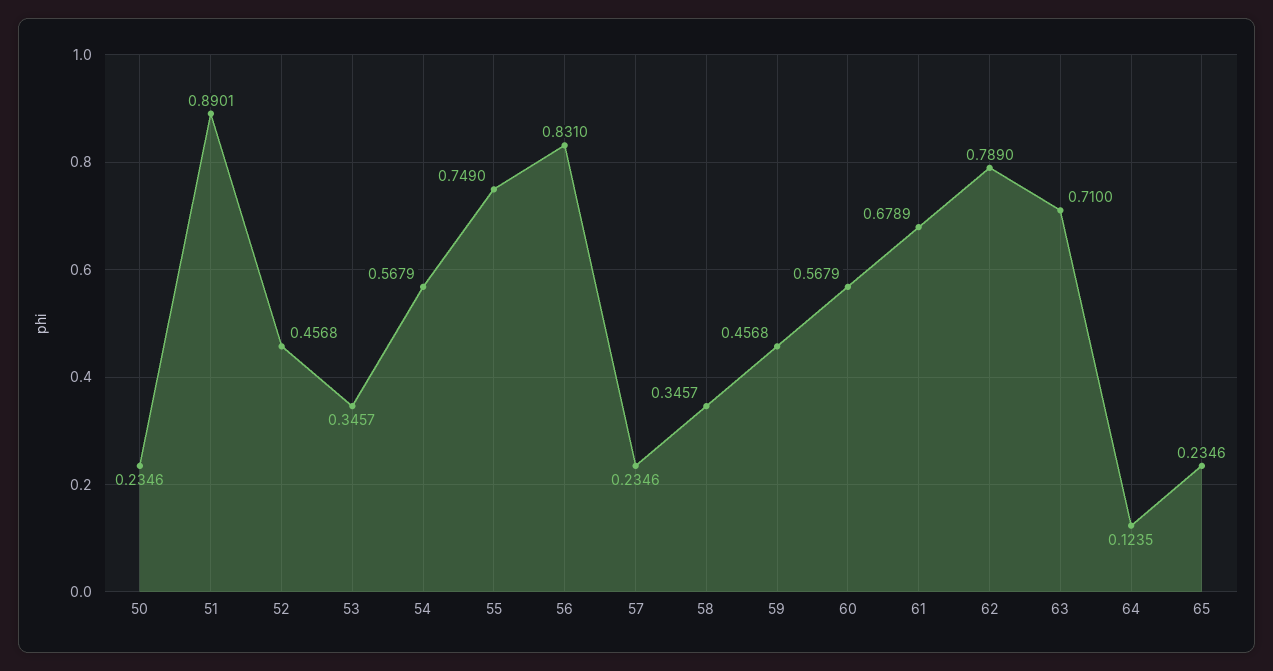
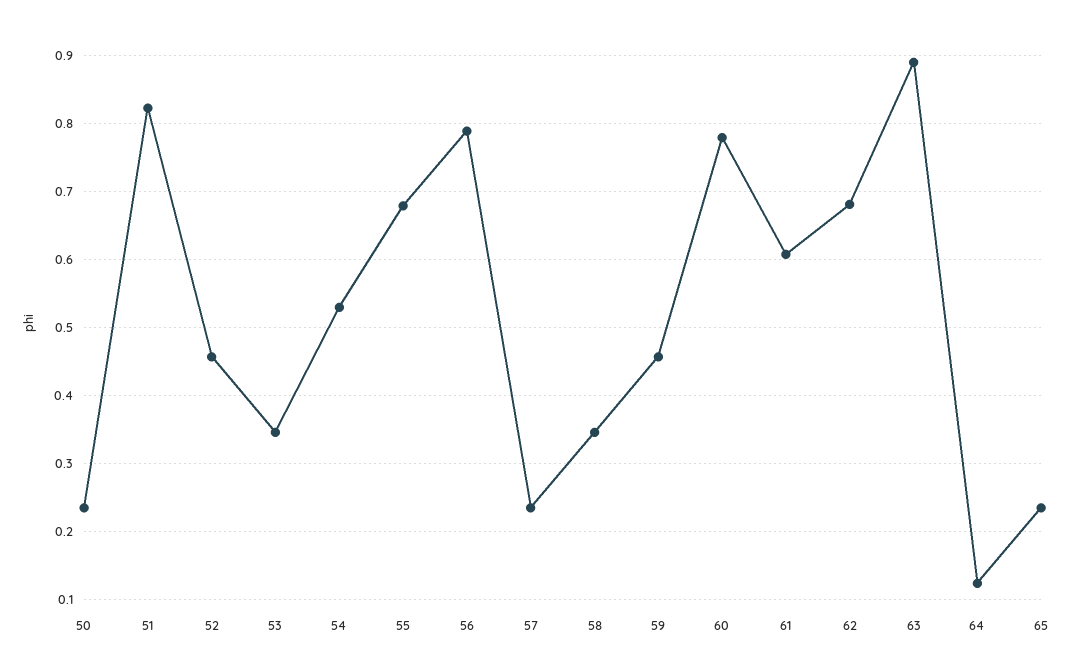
  {
    "50": 0.2346,
-   "51": 0.8901,
+   "51": 0.82,
    "52": 0.4568,
    "53": 0.3457,
-   "54": 0.5679,
+   "54": 0.53,
-   "55": 0.749,
+   "55": 0.68,
-   "56": 0.831,
+   "56": 0.79,
    "57": 0.2346,
    "58": 0.3457,
    "59": 0.4568,
-   "60": 0.5679,
+   "60": 0.78,
-   "61": 0.6789,
+   "61": 0.61,
-   "62": 0.789,
+   "62": 0.68,
-   "63": 0.71,
+   "63": 0.89,
    "64": 0.1235,
    "65": 0.2346
  }

